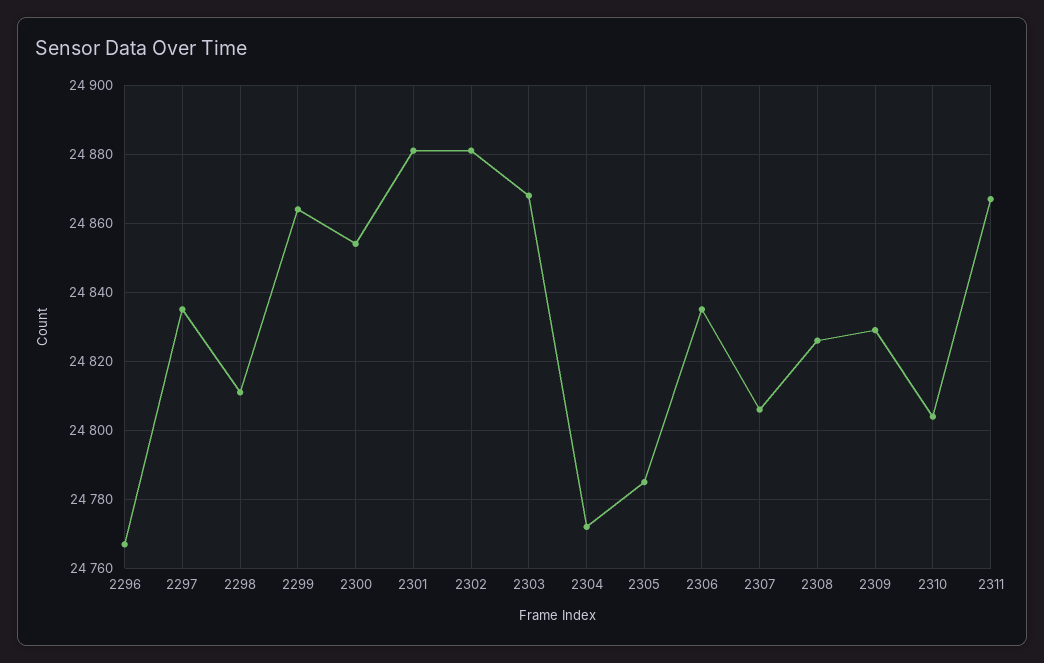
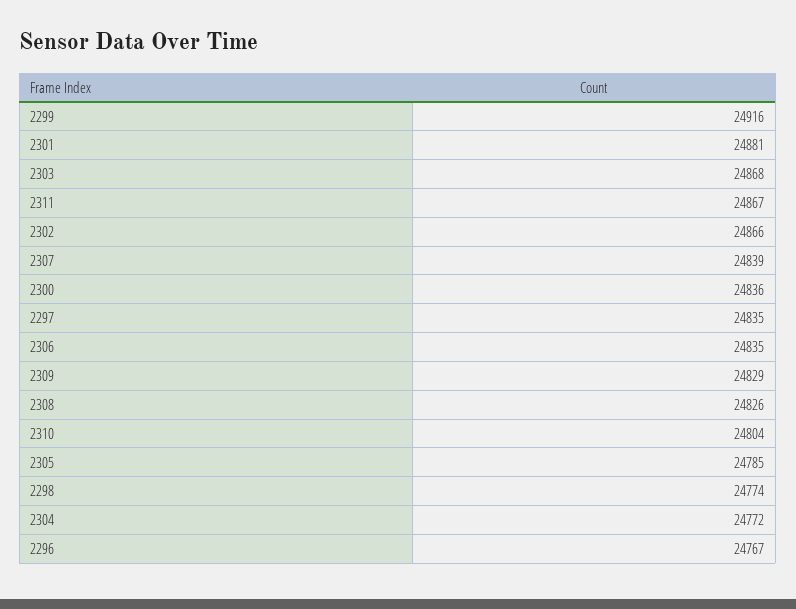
  {
    "2296": 24767,
    "2297": 24835,
-   "2298": 24810,
+   "2298": 24774,
-   "2299": 24865,
+   "2299": 24916,
-   "2300": 24855,
+   "2300": 24836,
    "2301": 24881,
-   "2302": 24880,
+   "2302": 24866,
    "2303": 24868,
    "2304": 24772,
    "2305": 24785,
    "2306": 24835,
-   "2307": 24805,
+   "2307": 24839,
    "2308": 24826,
    "2309": 24829,
    "2310": 24804,
    "2311": 24867
  }

